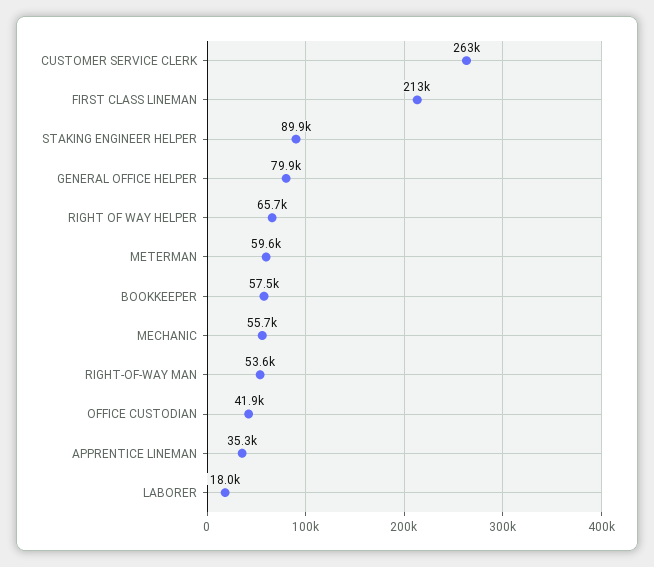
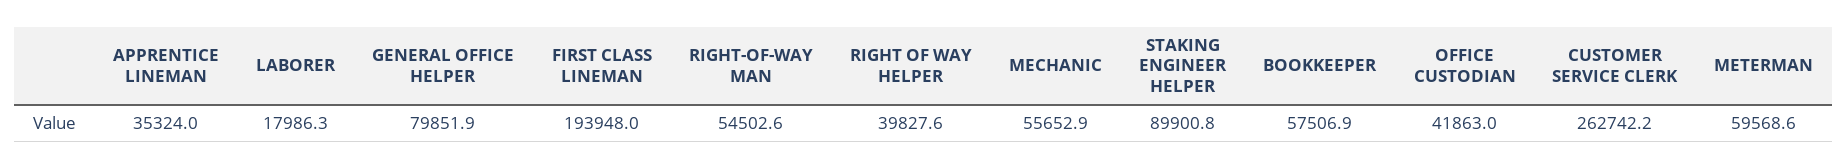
  {
    "CUSTOMER SERVICE CLERK": 262742.2,
-   "FIRST CLASS LINEMAN": 213000,
+   "FIRST CLASS LINEMAN": 193948,
    "STAKING ENGINEER HELPER": 89900.8,
    "GENERAL OFFICE HELPER": 79851.9,
-   "RIGHT OF WAY HELPER": 65700,
+   "RIGHT OF WAY HELPER": 39827.6,
    "METERMAN": 59568.6,
    "BOOKKEEPER": 57506.9,
    "MECHANIC": 55652.9,
-   "RIGHT-OF-WAY MAN": 53600,
+   "RIGHT-OF-WAY MAN": 54502.6,
    "OFFICE CUSTODIAN": 41863,
    "APPRENTICE LINEMAN": 35324,
    "LABORER": 17986.3
  }

